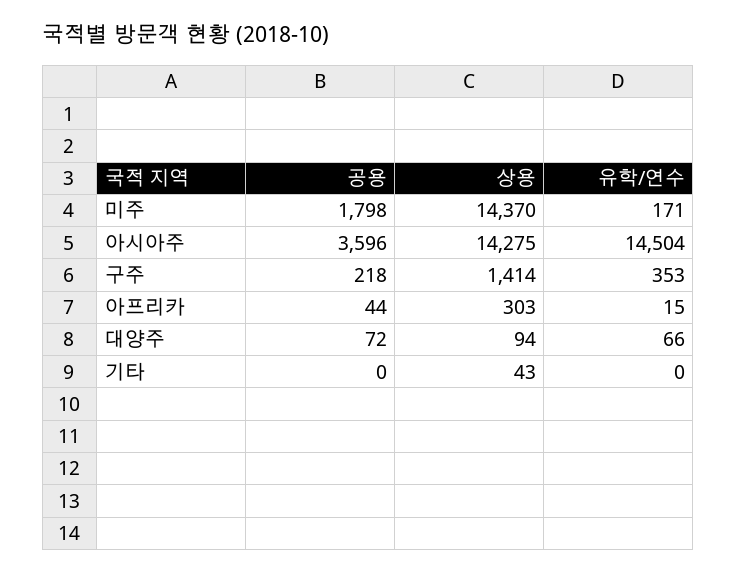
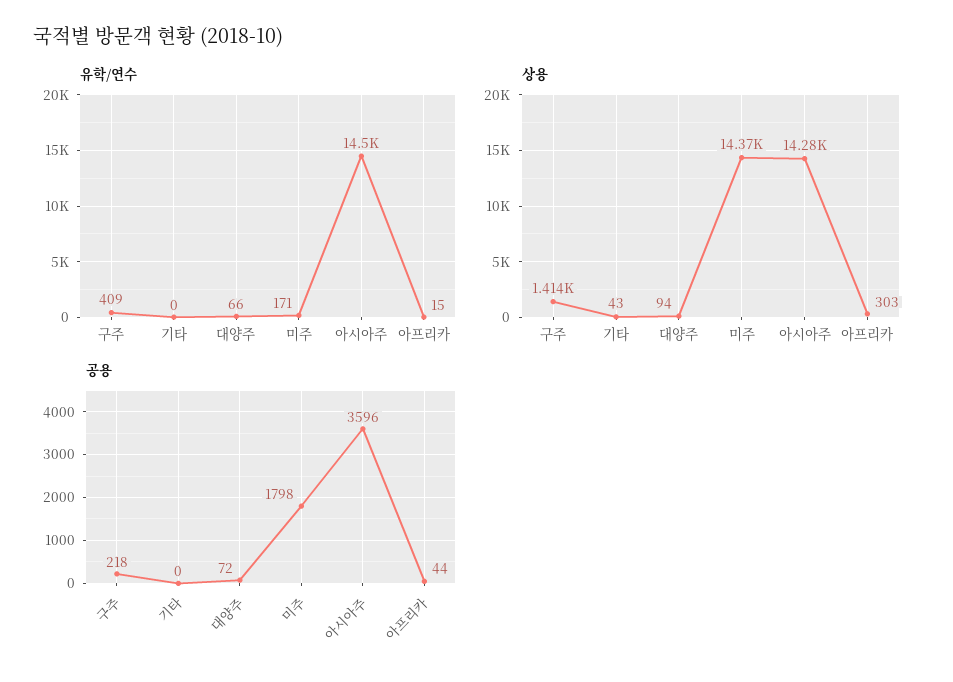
  {
    "공용": {
      "미주": 1798,
      "아시아주": 3596,
      "구주": 218,
      "아프리카": 44,
      "대양주": 72,
      "기타": 0
    },
    "상용": {
      "미주": 14370,
      "아시아주": 14275,
      "구주": 1414,
      "아프리카": 303,
      "대양주": 94,
      "기타": 43
    },
    "유학/연수": {
      "미주": 171,
      "아시아주": 14504,
-     "구주": 353,
+     "구주": 409,
      "아프리카": 15,
      "대양주": 66,
      "기타": 0
    }
  }

